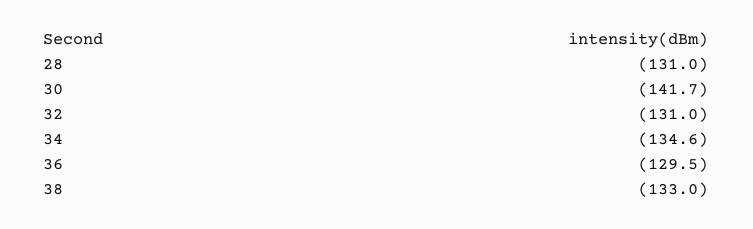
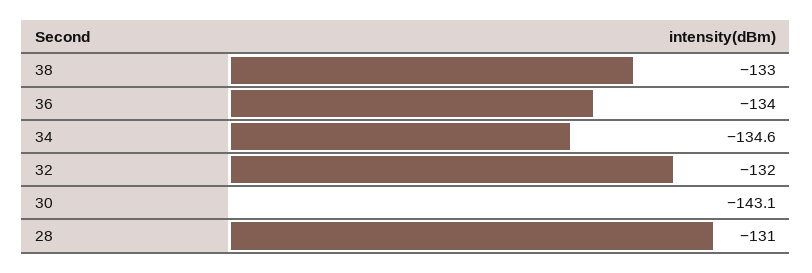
  {
    "28": -131,
-   "30": -141.7,
+   "30": -143.1,
-   "32": -131,
+   "32": -132,
    "34": -134.6,
-   "36": -129.5,
+   "36": -134,
    "38": -133
  }

